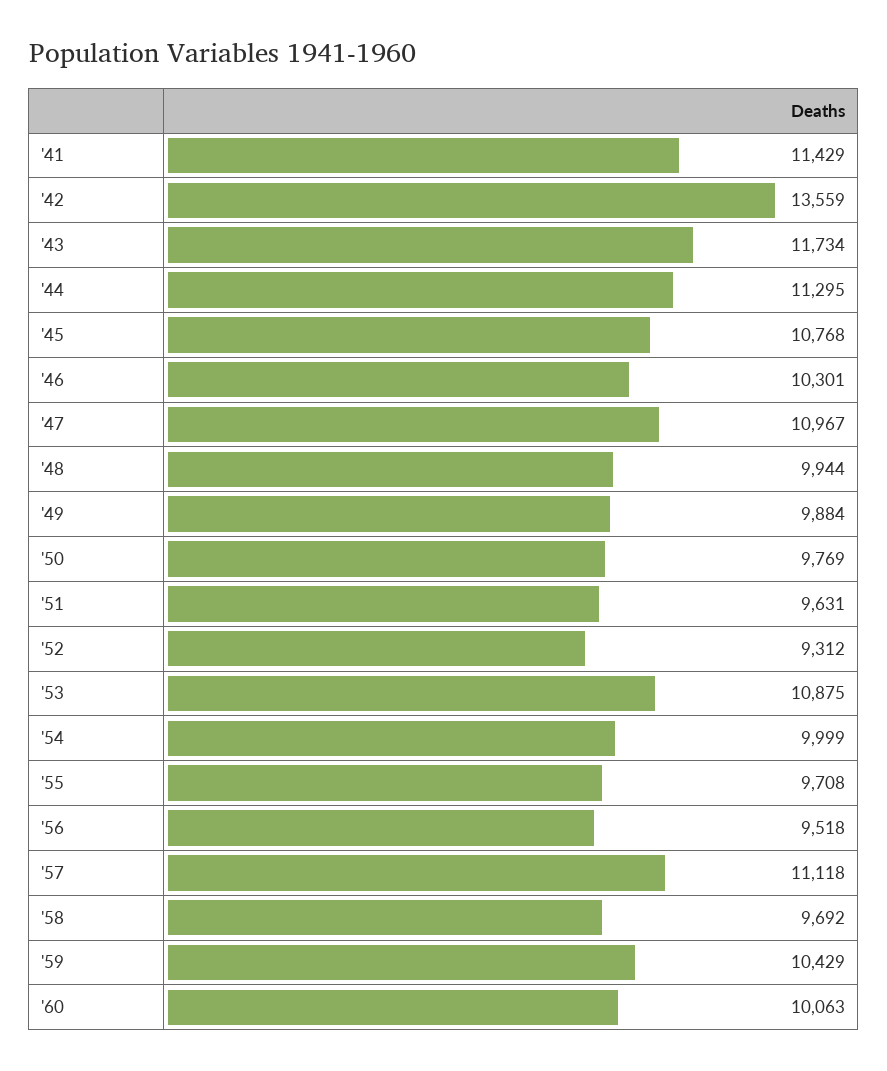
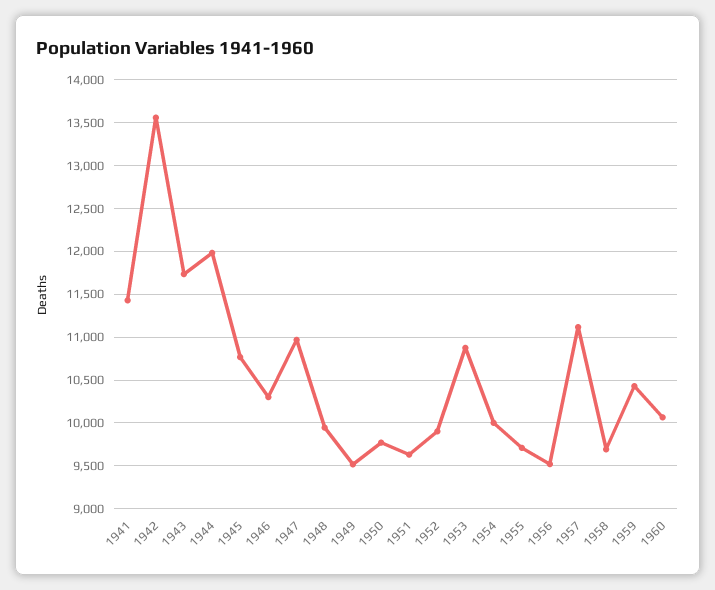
  {
    "'41": 11429,
    "'42": 13559,
    "'43": 11734,
-   "'44": 11295,
+   "'44": 12000,
    "'45": 10768,
    "'46": 10301,
    "'47": 10967,
    "'48": 9944,
-   "'49": 9884,
+   "'49": 9500,
    "'50": 9769,
    "'51": 9631,
-   "'52": 9312,
+   "'52": 9900,
    "'53": 10875,
    "'54": 9999,
    "'55": 9708,
    "'56": 9518,
    "'57": 11118,
    "'58": 9692,
    "'59": 10429,
    "'60": 10063
  }

